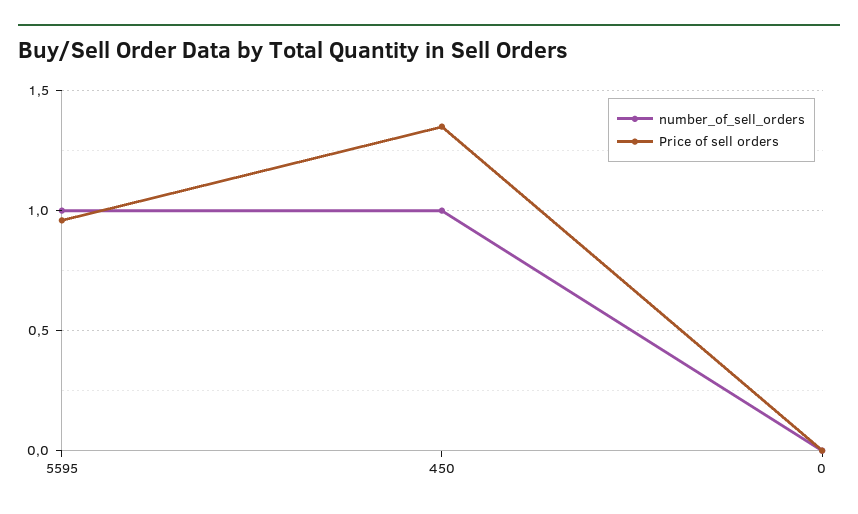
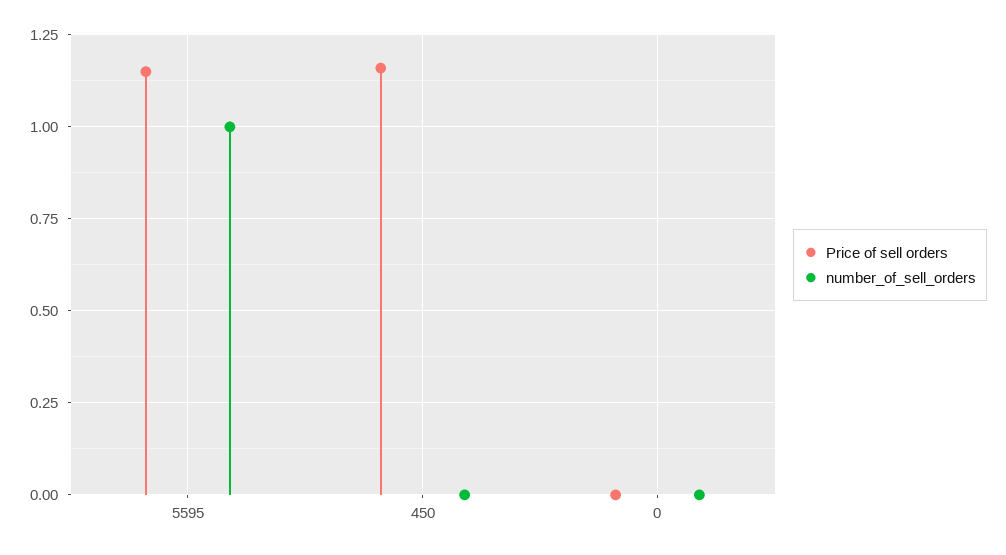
  {
    "number_of_sell_orders": {
      "5595": 1,
-     "450": 1,
+     "450": 0,
      "0": 0
    },
    "Price of sell orders": {
-     "5595": 0.95,
+     "5595": 1.15,
-     "450": 1.35,
+     "450": 1.15,
      "0": 0
    }
  }

